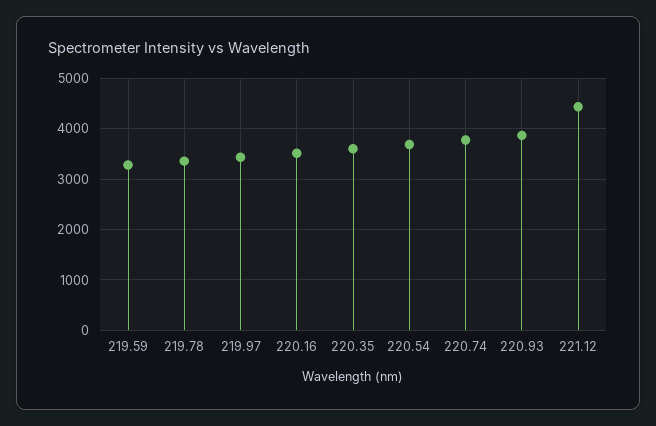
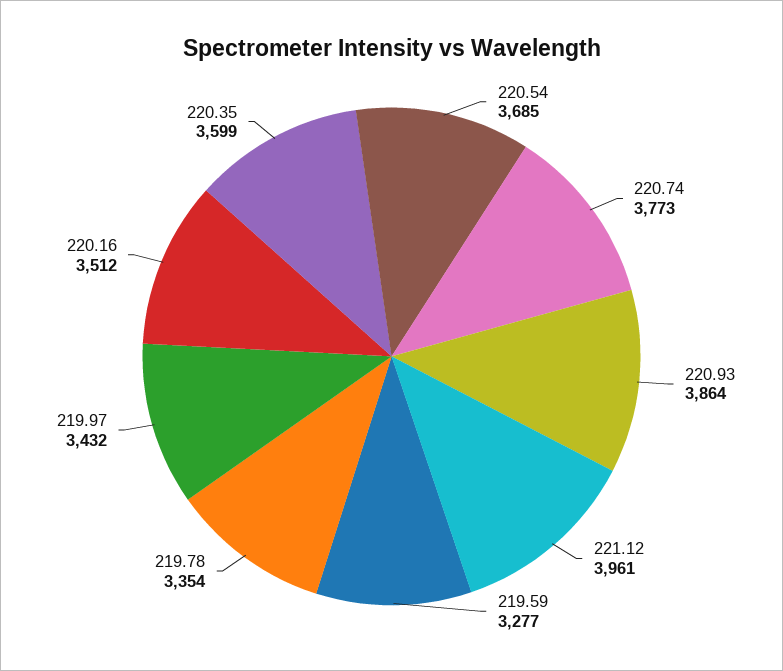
  {
    "219.59": 3277,
    "219.78": 3354,
    "219.97": 3432,
    "220.16": 3512,
    "220.35": 3599,
    "220.54": 3685,
    "220.74": 3773,
    "220.93": 3864,
-   "221.12": 4400
+   "221.12": 3961
  }

